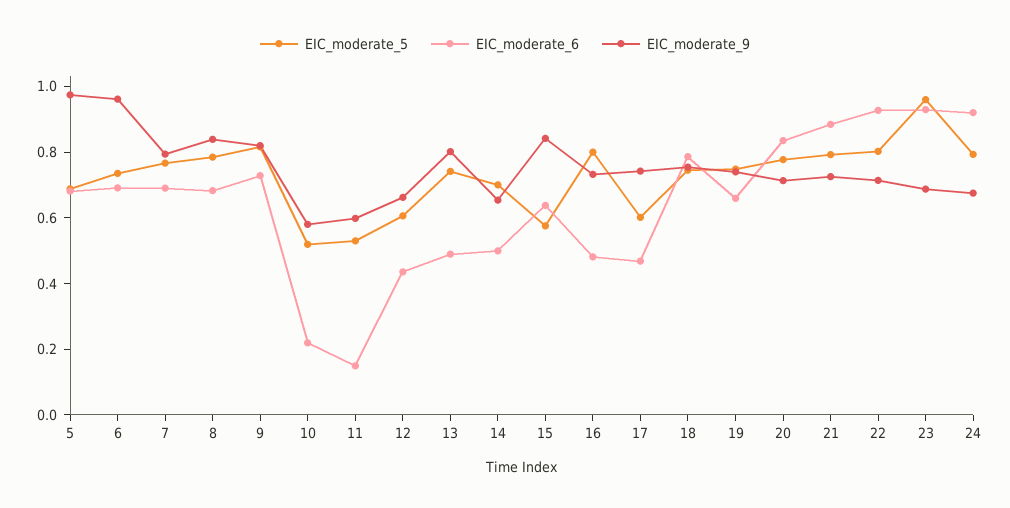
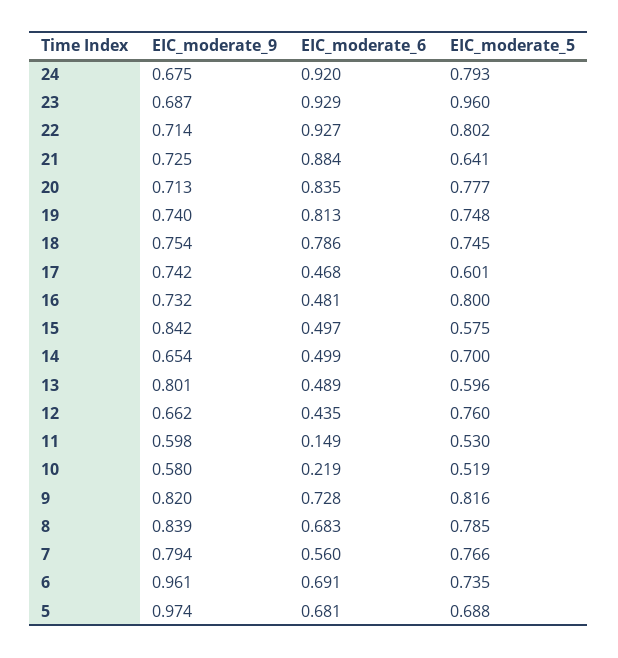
  {
    "EIC_moderate_5": {
      "5": 0.688,
      "6": 0.735,
      "7": 0.766,
      "8": 0.785,
      "9": 0.816,
      "10": 0.519,
      "11": 0.53,
-     "12": 0.6,
+     "12": 0.76,
-     "13": 0.75,
+     "13": 0.596,
      "14": 0.7,
      "15": 0.575,
      "16": 0.8,
      "17": 0.601,
      "18": 0.745,
      "19": 0.748,
      "20": 0.777,
-     "21": 0.8,
+     "21": 0.641,
      "22": 0.802,
      "23": 0.96,
      "24": 0.793
    },
    "EIC_moderate_6": {
      "5": 0.681,
      "6": 0.691,
-     "7": 0.7,
+     "7": 0.56,
      "8": 0.683,
      "9": 0.728,
      "10": 0.219,
      "11": 0.149,
      "12": 0.435,
      "13": 0.489,
      "14": 0.499,
-     "15": 0.65,
+     "15": 0.497,
      "16": 0.481,
      "17": 0.468,
      "18": 0.786,
-     "19": 0.65,
+     "19": 0.813,
      "20": 0.835,
      "21": 0.884,
      "22": 0.927,
      "23": 0.929,
      "24": 0.92
    },
    "EIC_moderate_9": {
      "5": 0.974,
      "6": 0.961,
      "7": 0.794,
      "8": 0.839,
      "9": 0.82,
      "10": 0.58,
      "11": 0.598,
      "12": 0.662,
      "13": 0.801,
      "14": 0.654,
      "15": 0.842,
      "16": 0.732,
      "17": 0.742,
      "18": 0.754,
      "19": 0.74,
      "20": 0.713,
      "21": 0.725,
      "22": 0.714,
      "23": 0.687,
      "24": 0.675
    }
  }

